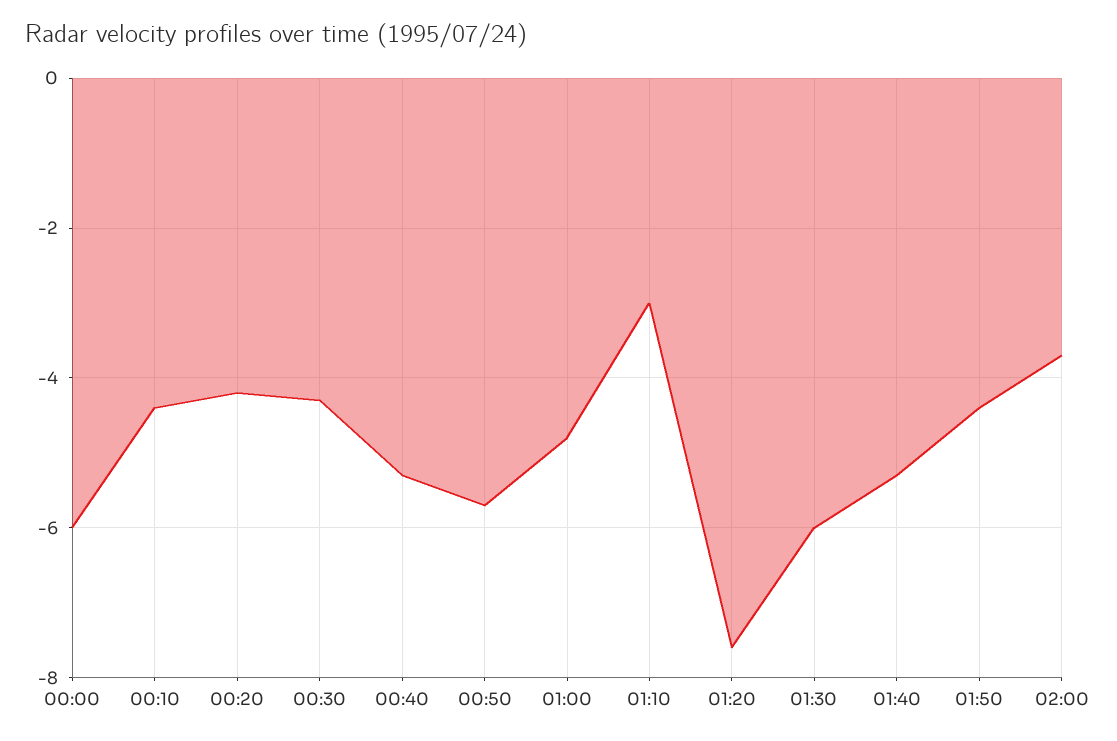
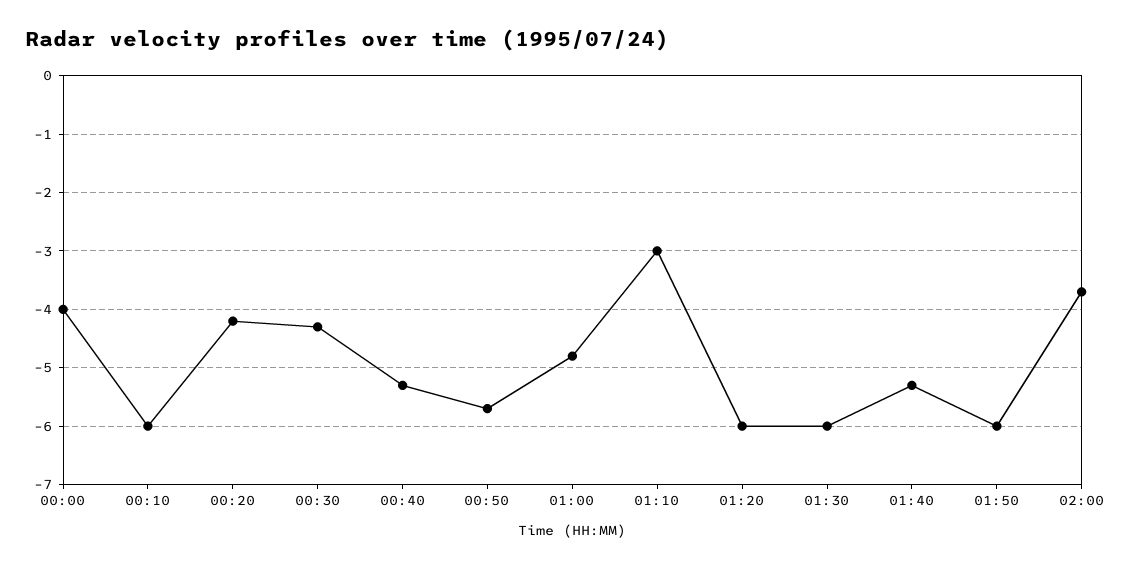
  {
-   "00:00": -6,
+   "00:00": -4,
-   "00:10": -4.5,
+   "00:10": -6,
    "00:20": -4,
    "00:30": -4.5,
    "00:40": -5.5,
    "00:50": -5.5,
    "01:00": -5,
    "01:10": -3,
-   "01:20": -7.5,
+   "01:20": -6,
    "01:30": -6,
    "01:40": -5.5,
-   "01:50": -4.5,
+   "01:50": -6,
    "02:00": -3.5
  }

